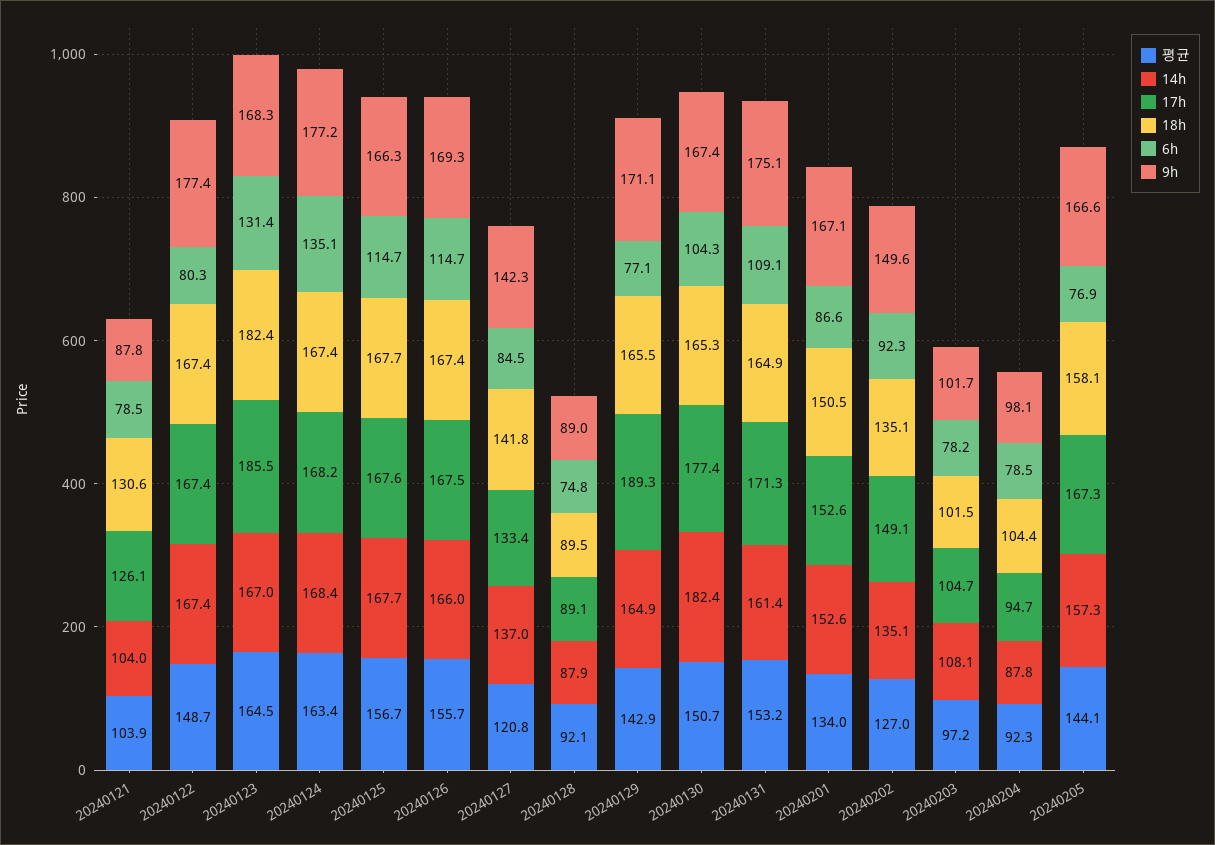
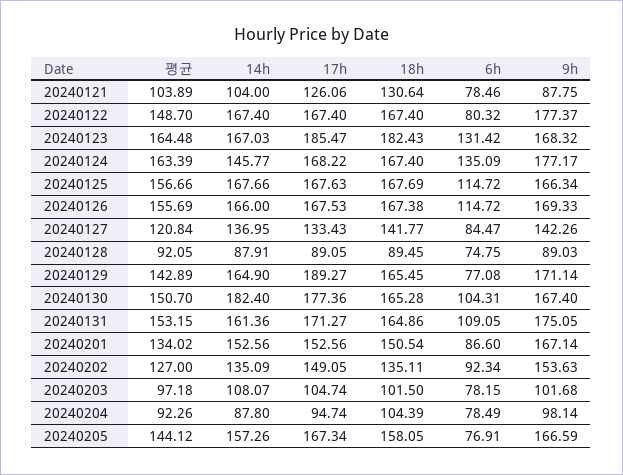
  {
    "평균": {
      "20240121": 103.89,
      "20240122": 148.7,
      "20240123": 164.48,
      "20240124": 163.39,
      "20240125": 156.66,
      "20240126": 155.69,
      "20240127": 120.84,
      "20240128": 92.05,
      "20240129": 142.89,
      "20240130": 150.7,
      "20240131": 153.15,
      "20240201": 134.02,
      "20240202": 127,
      "20240203": 97.18,
      "20240204": 92.26,
      "20240205": 144.12
    },
    "14h": {
      "20240121": 104,
      "20240122": 167.4,
      "20240123": 167.03,
-     "20240124": 168.4,
+     "20240124": 145.77,
      "20240125": 167.66,
      "20240126": 166,
      "20240127": 136.95,
      "20240128": 87.91,
      "20240129": 164.9,
      "20240130": 182.4,
      "20240131": 161.36,
      "20240201": 152.56,
      "20240202": 135.09,
      "20240203": 108.07,
      "20240204": 87.8,
      "20240205": 157.26
    },
    "17h": {
      "20240121": 126.06,
      "20240122": 167.4,
      "20240123": 185.47,
      "20240124": 168.22,
      "20240125": 167.63,
      "20240126": 167.53,
      "20240127": 133.43,
      "20240128": 89.05,
      "20240129": 189.27,
      "20240130": 177.36,
      "20240131": 171.27,
      "20240201": 152.56,
      "20240202": 149.05,
      "20240203": 104.74,
      "20240204": 94.74,
      "20240205": 167.34
    },
    "18h": {
      "20240121": 130.64,
      "20240122": 167.4,
      "20240123": 182.43,
      "20240124": 167.4,
      "20240125": 167.69,
      "20240126": 167.38,
      "20240127": 141.77,
      "20240128": 89.45,
      "20240129": 165.45,
      "20240130": 165.28,
      "20240131": 164.86,
      "20240201": 150.54,
      "20240202": 135.11,
      "20240203": 101.5,
      "20240204": 104.39,
      "20240205": 158.05
    },
    "6h": {
      "20240121": 78.46,
      "20240122": 80.32,
      "20240123": 131.42,
      "20240124": 135.09,
      "20240125": 114.72,
      "20240126": 114.72,
      "20240127": 84.47,
      "20240128": 74.75,
      "20240129": 77.08,
      "20240130": 104.31,
      "20240131": 109.05,
      "20240201": 86.6,
      "20240202": 92.34,
      "20240203": 78.15,
      "20240204": 78.49,
      "20240205": 76.91
    },
    "9h": {
      "20240121": 87.75,
      "20240122": 177.37,
      "20240123": 168.32,
      "20240124": 177.17,
      "20240125": 166.34,
      "20240126": 169.33,
      "20240127": 142.26,
      "20240128": 89.03,
      "20240129": 171.14,
      "20240130": 167.4,
      "20240131": 175.05,
      "20240201": 167.14,
-     "20240202": 149.6,
+     "20240202": 153.63,
      "20240203": 101.68,
      "20240204": 98.14,
      "20240205": 166.59
    }
  }

